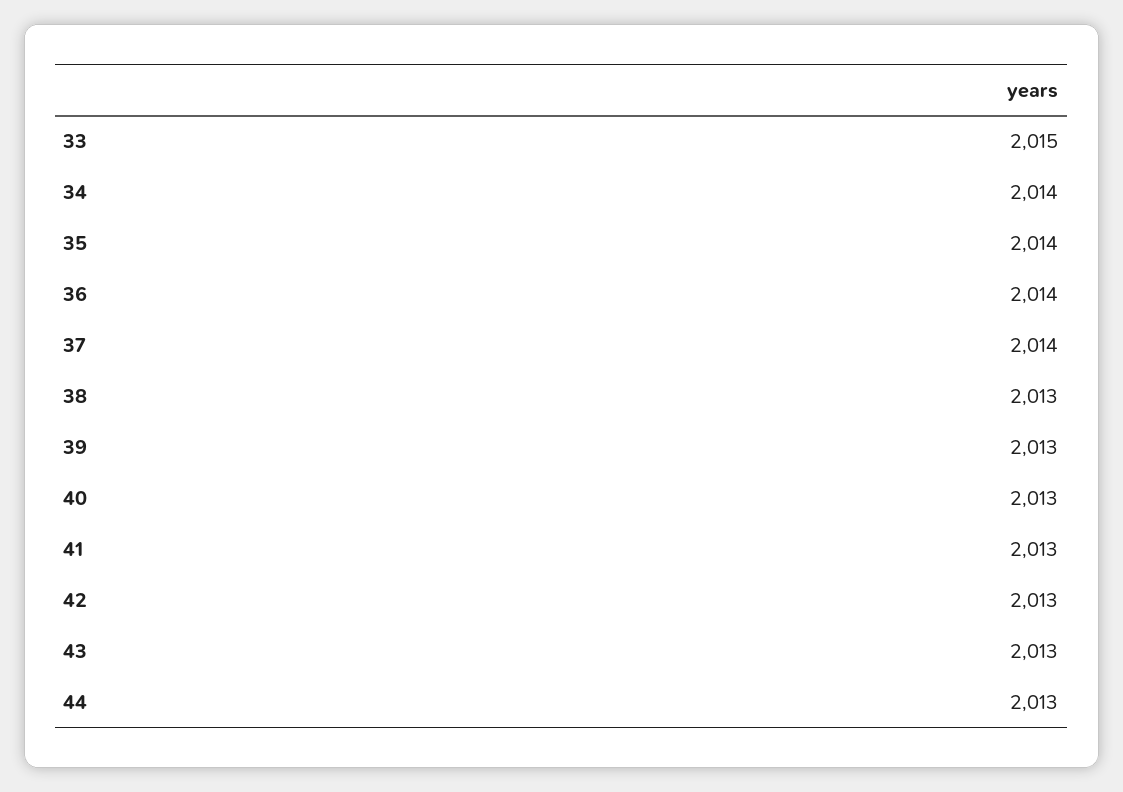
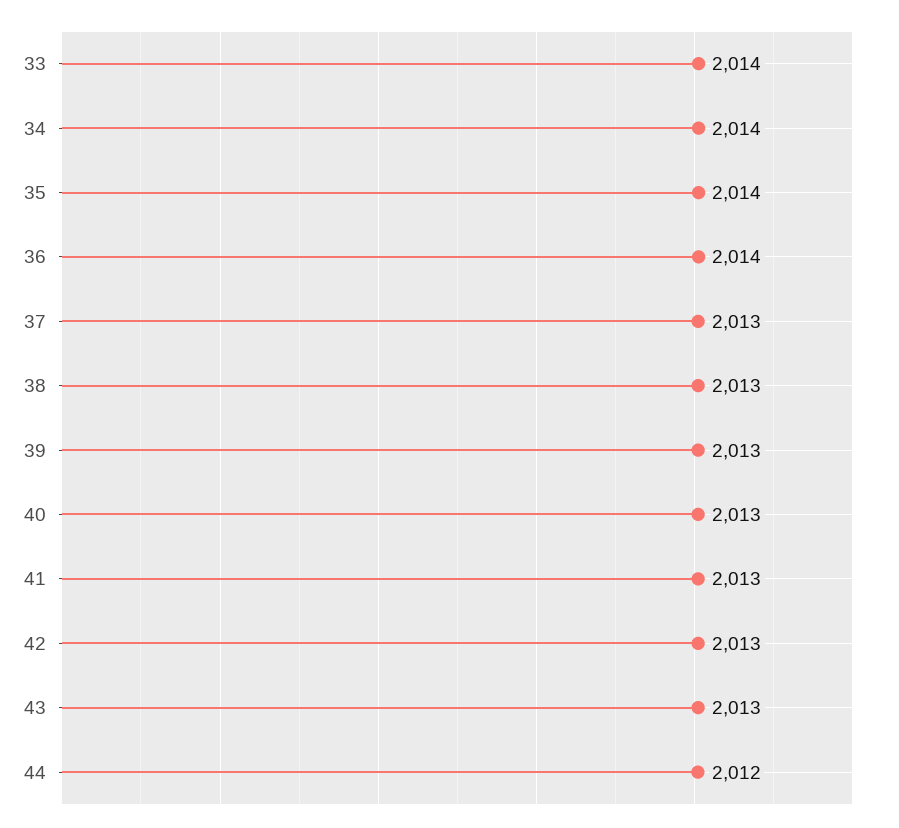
  {
-   "33": 2015,
+   "33": 2014,
    "34": 2014,
    "35": 2014,
    "36": 2014,
-   "37": 2014,
+   "37": 2013,
    "38": 2013,
    "39": 2013,
    "40": 2013,
    "41": 2013,
    "42": 2013,
    "43": 2013,
-   "44": 2013
+   "44": 2012
  }

